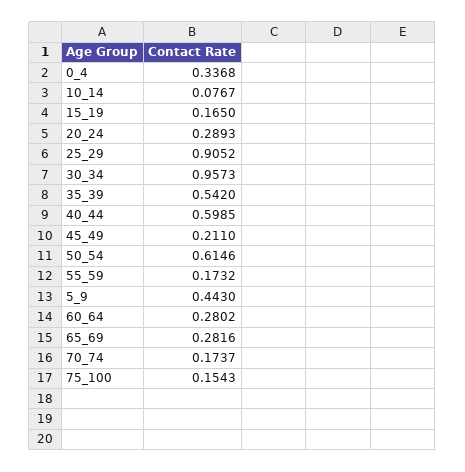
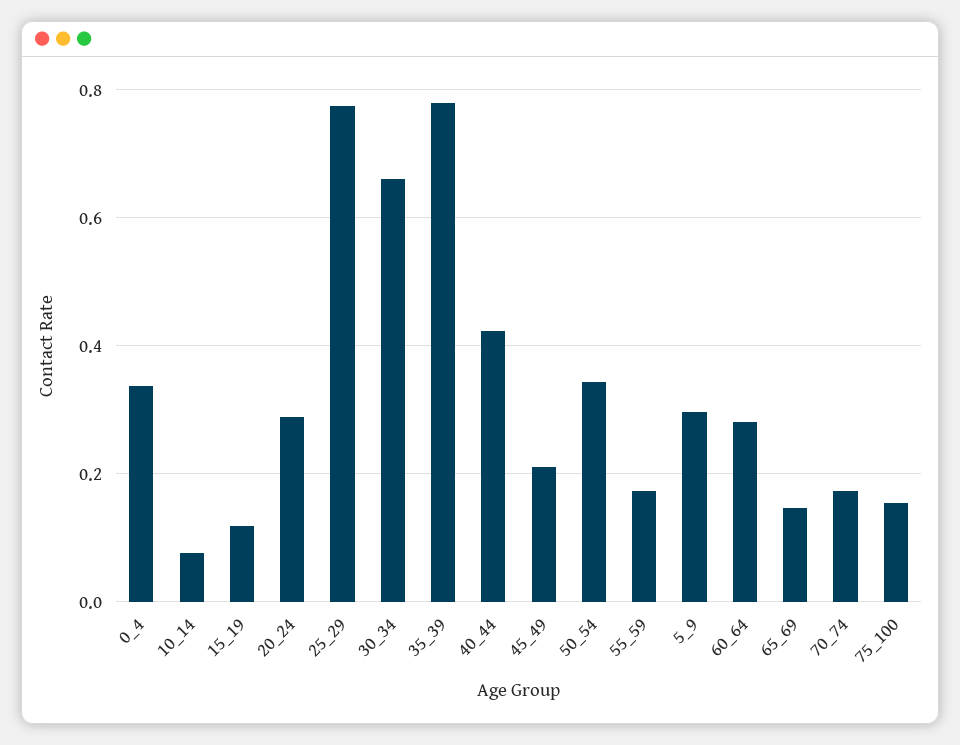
  {
    "0_4": 0.3368,
    "10_14": 0.0767,
-   "15_19": 0.165,
+   "15_19": 0.12,
    "20_24": 0.2893,
-   "25_29": 0.9052,
+   "25_29": 0.78,
-   "30_34": 0.9573,
+   "30_34": 0.66,
-   "35_39": 0.542,
+   "35_39": 0.78,
-   "40_44": 0.5985,
+   "40_44": 0.42,
    "45_49": 0.211,
-   "50_54": 0.6146,
+   "50_54": 0.34,
    "55_59": 0.1732,
-   "5_9": 0.443,
+   "5_9": 0.3,
    "60_64": 0.2802,
-   "65_69": 0.2816,
+   "65_69": 0.14,
    "70_74": 0.1737,
    "75_100": 0.1543
  }

